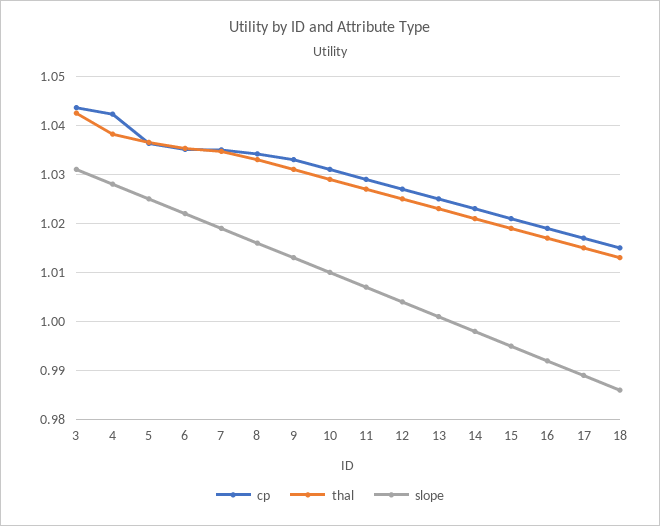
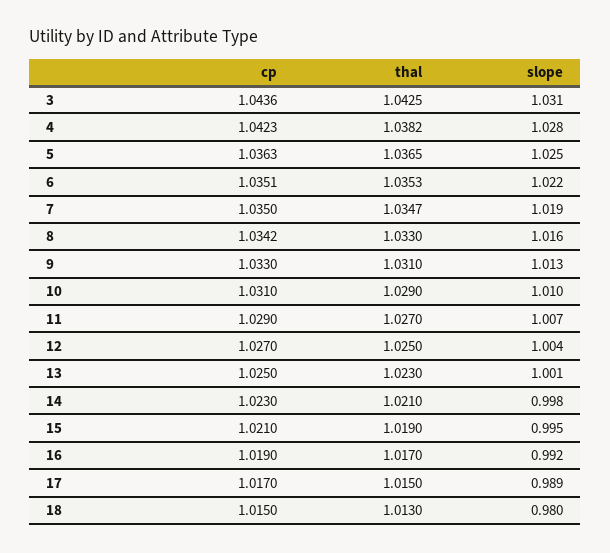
  {
    "cp": {
      "3": 1.0436,
      "4": 1.0423,
      "5": 1.0363,
      "6": 1.0351,
      "7": 1.035,
      "8": 1.0342,
      "9": 1.033,
      "10": 1.031,
      "11": 1.029,
      "12": 1.027,
      "13": 1.025,
      "14": 1.023,
      "15": 1.021,
      "16": 1.019,
      "17": 1.017,
      "18": 1.015
    },
    "thal": {
      "3": 1.0425,
      "4": 1.0382,
      "5": 1.0365,
      "6": 1.0353,
      "7": 1.0347,
      "8": 1.033,
      "9": 1.031,
      "10": 1.029,
      "11": 1.027,
      "12": 1.025,
      "13": 1.023,
      "14": 1.021,
      "15": 1.019,
      "16": 1.017,
      "17": 1.015,
      "18": 1.013
    },
    "slope": {
      "3": 1.031,
      "4": 1.028,
      "5": 1.025,
      "6": 1.022,
      "7": 1.019,
      "8": 1.016,
      "9": 1.013,
      "10": 1.01,
      "11": 1.007,
      "12": 1.004,
      "13": 1.001,
      "14": 0.998,
      "15": 0.995,
      "16": 0.992,
      "17": 0.989,
-     "18": 0.986
+     "18": 0.98
    }
  }

